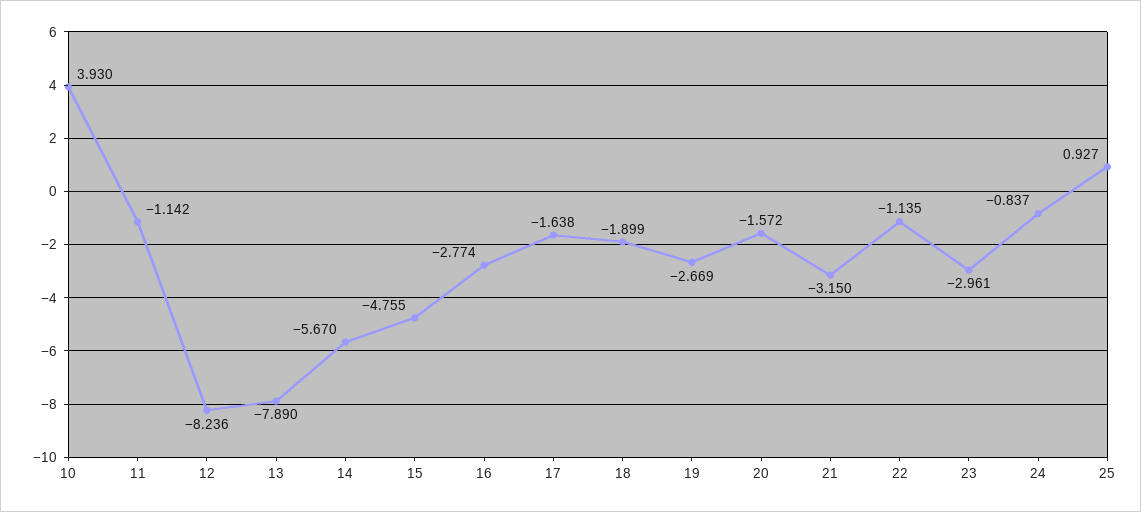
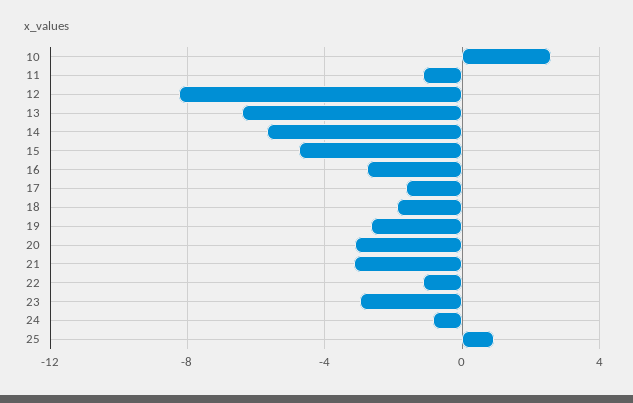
  {
-   "10": 3.93,
+   "10": 2.5,
    "11": -1.142,
    "12": -8.236,
-   "13": -7.89,
+   "13": -6.5,
    "14": -5.67,
    "15": -4.755,
    "16": -2.774,
    "17": -1.638,
    "18": -1.899,
    "19": -2.669,
-   "20": -1.572,
+   "20": -3,
    "21": -3.15,
    "22": -1.135,
    "23": -2.961,
    "24": -0.837,
    "25": 0.927
  }

